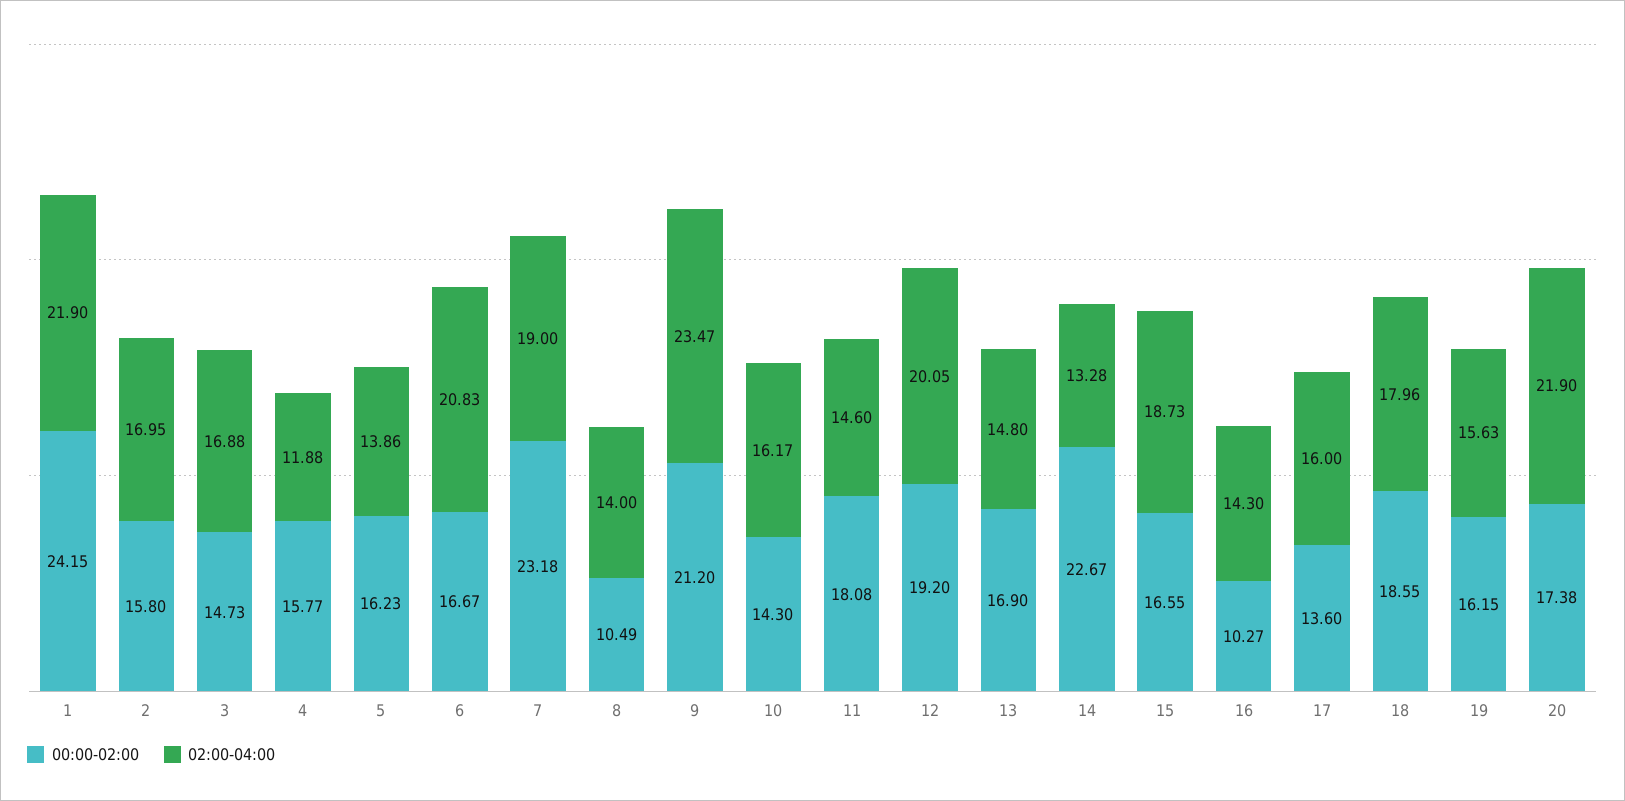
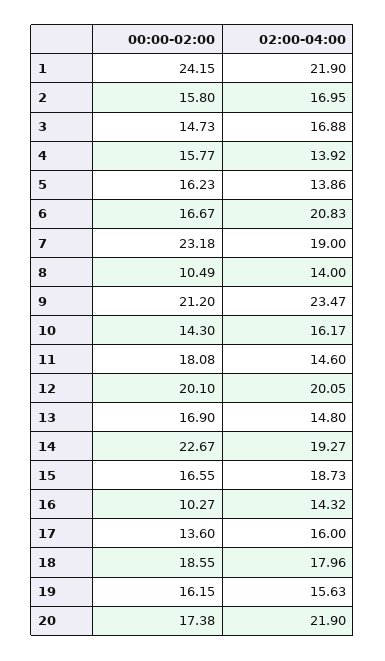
  {
    "00:00-02:00": {
      "1": 24.15,
      "2": 15.8,
      "3": 14.73,
      "4": 15.77,
      "5": 16.23,
      "6": 16.67,
      "7": 23.18,
      "8": 10.49,
      "9": 21.2,
      "10": 14.3,
      "11": 18.08,
-     "12": 19.2,
+     "12": 20.1,
      "13": 16.9,
      "14": 22.67,
      "15": 16.55,
      "16": 10.27,
      "17": 13.6,
      "18": 18.55,
      "19": 16.15,
      "20": 17.38
    },
    "02:00-04:00": {
      "1": 21.9,
      "2": 16.95,
      "3": 16.88,
-     "4": 11.88,
+     "4": 13.92,
      "5": 13.86,
      "6": 20.83,
      "7": 19,
      "8": 14,
      "9": 23.47,
      "10": 16.17,
      "11": 14.6,
      "12": 20.05,
      "13": 14.8,
-     "14": 13.28,
+     "14": 19.27,
      "15": 18.73,
-     "16": 14.3,
+     "16": 14.32,
      "17": 16,
      "18": 17.96,
      "19": 15.63,
      "20": 21.9
    }
  }

